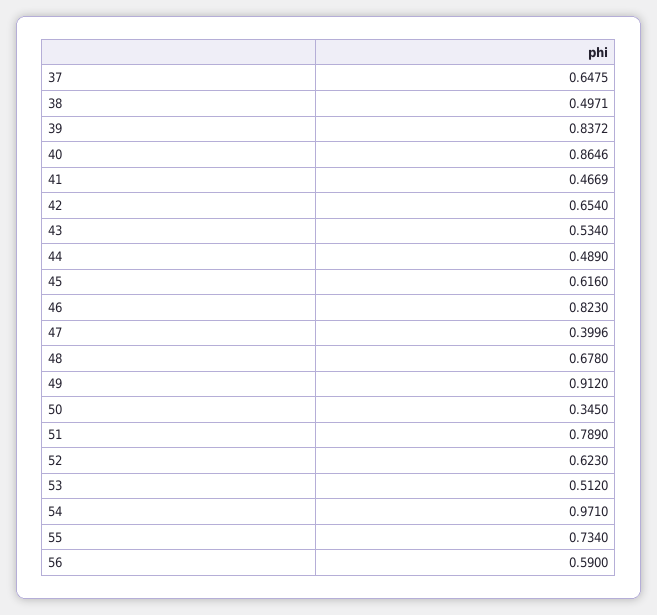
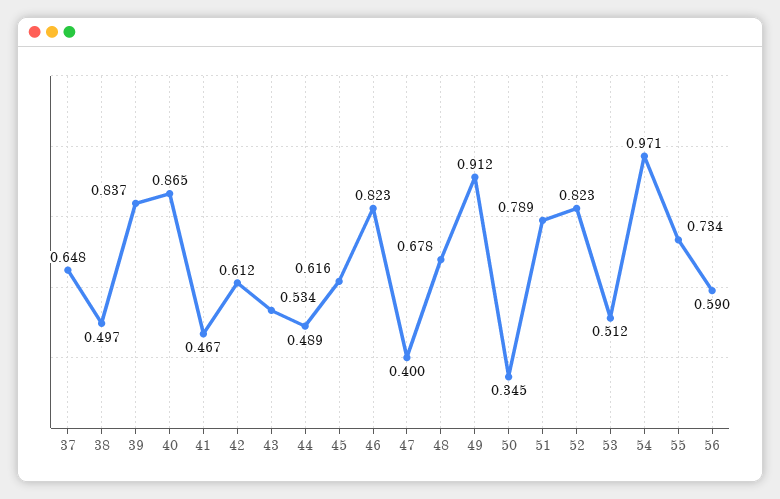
  {
    "37": 0.6475,
    "38": 0.4971,
    "39": 0.8372,
    "40": 0.8646,
    "41": 0.4669,
-   "42": 0.654,
+   "42": 0.612,
    "43": 0.534,
    "44": 0.489,
    "45": 0.616,
    "46": 0.823,
    "47": 0.3996,
    "48": 0.678,
    "49": 0.912,
    "50": 0.345,
    "51": 0.789,
-   "52": 0.623,
+   "52": 0.823,
    "53": 0.512,
    "54": 0.971,
    "55": 0.734,
    "56": 0.59
  }

